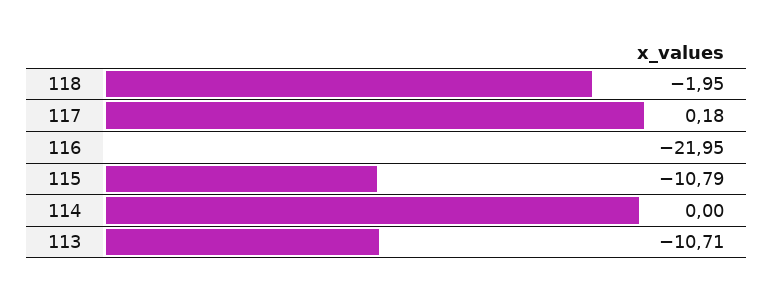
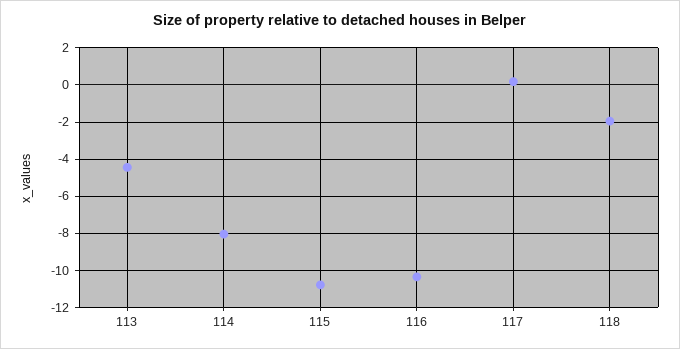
  {
    "118": -1.95,
    "117": 0.18,
-   "116": -21.95,
+   "116": -10.5,
    "115": -10.79,
-   "114": 0,
+   "114": -8,
-   "113": -10.71
+   "113": -4.5
  }

